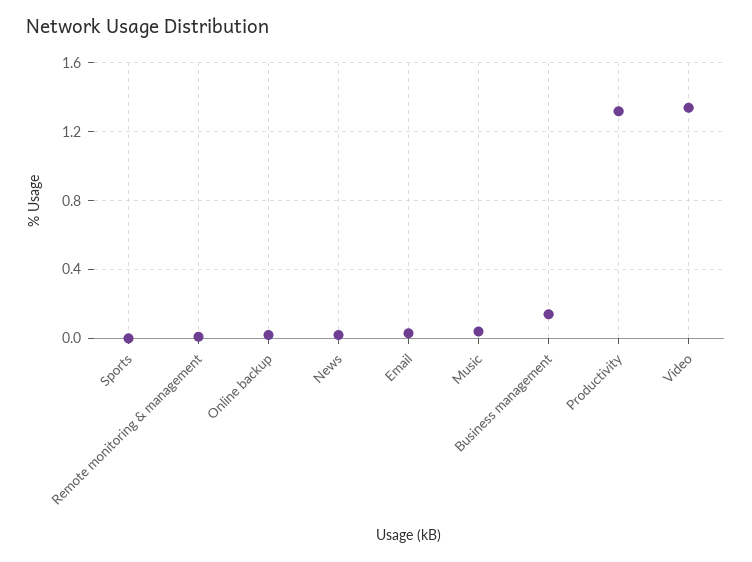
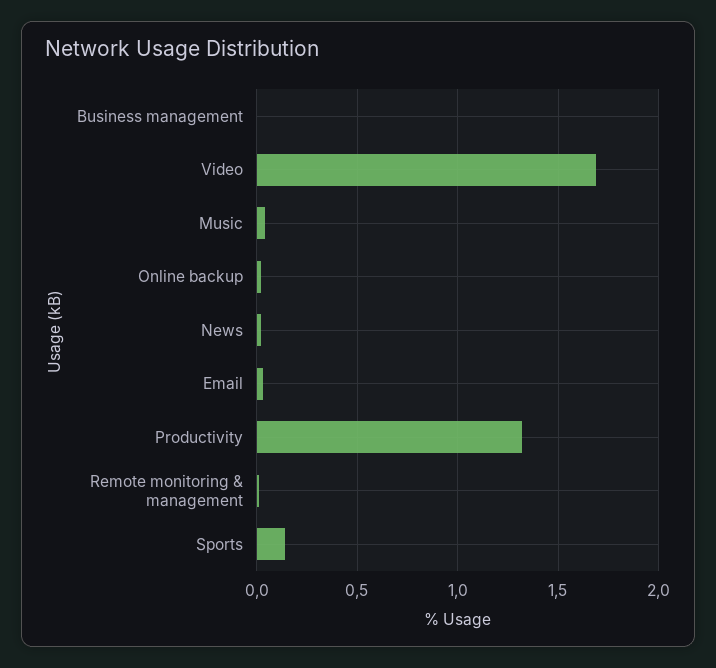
  {
-   "Sports": 0,
+   "Sports": 0.15,
    "Remote monitoring & management": 0,
    "Online backup": 0,
    "News": 0,
    "Email": 0.05,
    "Music": 0.05,
-   "Business management": 0.15,
+   "Business management": 0,
    "Productivity": 1.3,
-   "Video": 1.35
+   "Video": 1.7
  }

